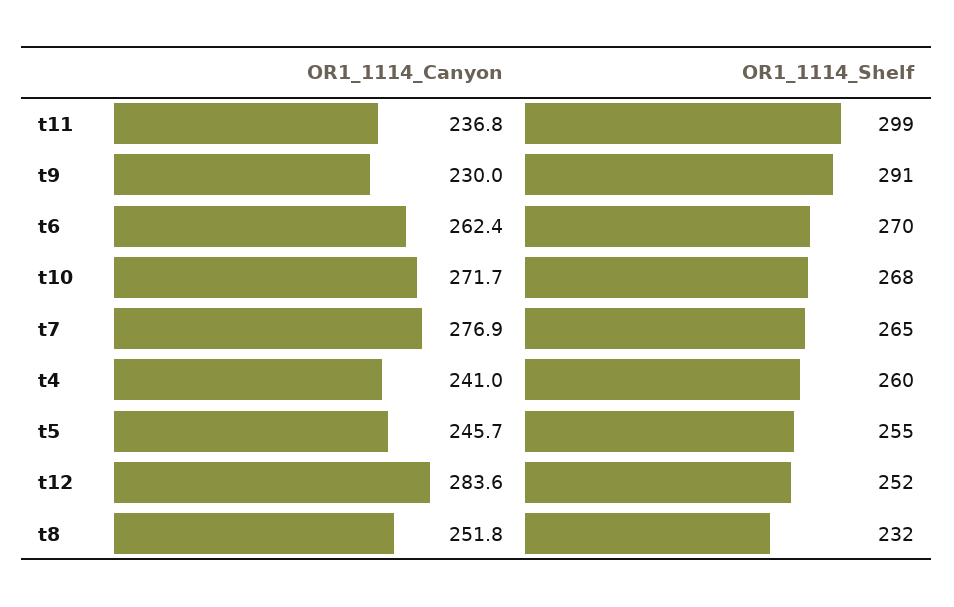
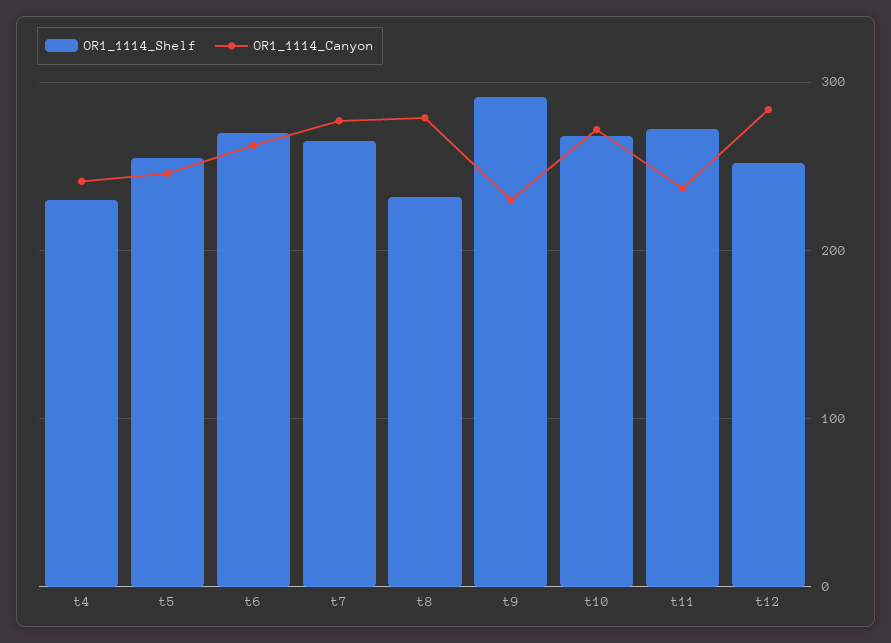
  {
    "OR1_1114_Canyon": {
      "t11": 236.8,
      "t9": 230,
      "t6": 262.4,
      "t10": 271.7,
      "t7": 276.9,
      "t4": 241,
      "t5": 245.7,
      "t12": 283.6,
-     "t8": 251.8
+     "t8": 280
    },
    "OR1_1114_Shelf": {
-     "t11": 299,
+     "t11": 270,
      "t9": 291,
      "t6": 270,
      "t10": 268,
      "t7": 265,
-     "t4": 260,
+     "t4": 230,
      "t5": 255,
      "t12": 252,
      "t8": 232
    }
  }

